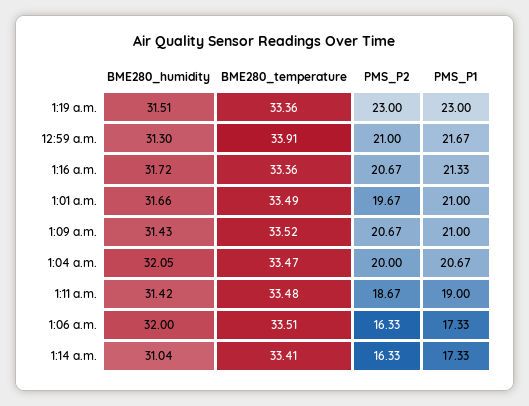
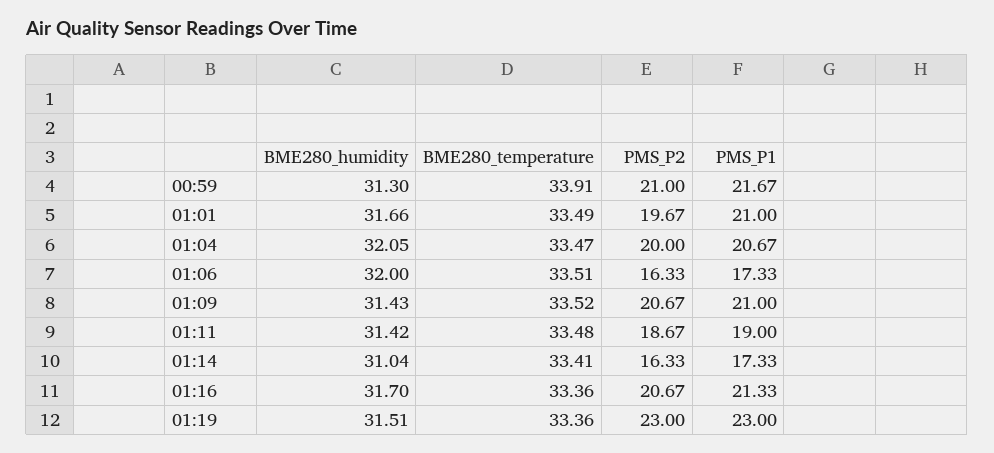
  {
    "BME280_humidity": {
      "1:19 a.m.": 31.51,
      "12:59 a.m.": 31.3,
-     "1:16 a.m.": 31.72,
+     "1:16 a.m.": 31.7,
      "1:01 a.m.": 31.66,
      "1:09 a.m.": 31.43,
      "1:04 a.m.": 32.05,
      "1:11 a.m.": 31.42,
      "1:06 a.m.": 32,
      "1:14 a.m.": 31.04
    },
    "BME280_temperature": {
      "1:19 a.m.": 33.36,
      "12:59 a.m.": 33.91,
      "1:16 a.m.": 33.36,
      "1:01 a.m.": 33.49,
      "1:09 a.m.": 33.52,
      "1:04 a.m.": 33.47,
      "1:11 a.m.": 33.48,
      "1:06 a.m.": 33.51,
      "1:14 a.m.": 33.41
    },
    "PMS_P2": {
      "1:19 a.m.": 23,
      "12:59 a.m.": 21,
      "1:16 a.m.": 20.67,
      "1:01 a.m.": 19.67,
      "1:09 a.m.": 20.67,
      "1:04 a.m.": 20,
      "1:11 a.m.": 18.67,
      "1:06 a.m.": 16.33,
      "1:14 a.m.": 16.33
    },
    "PMS_P1": {
      "1:19 a.m.": 23,
      "12:59 a.m.": 21.67,
      "1:16 a.m.": 21.33,
      "1:01 a.m.": 21,
      "1:09 a.m.": 21,
      "1:04 a.m.": 20.67,
      "1:11 a.m.": 19,
      "1:06 a.m.": 17.33,
      "1:14 a.m.": 17.33
    }
  }

